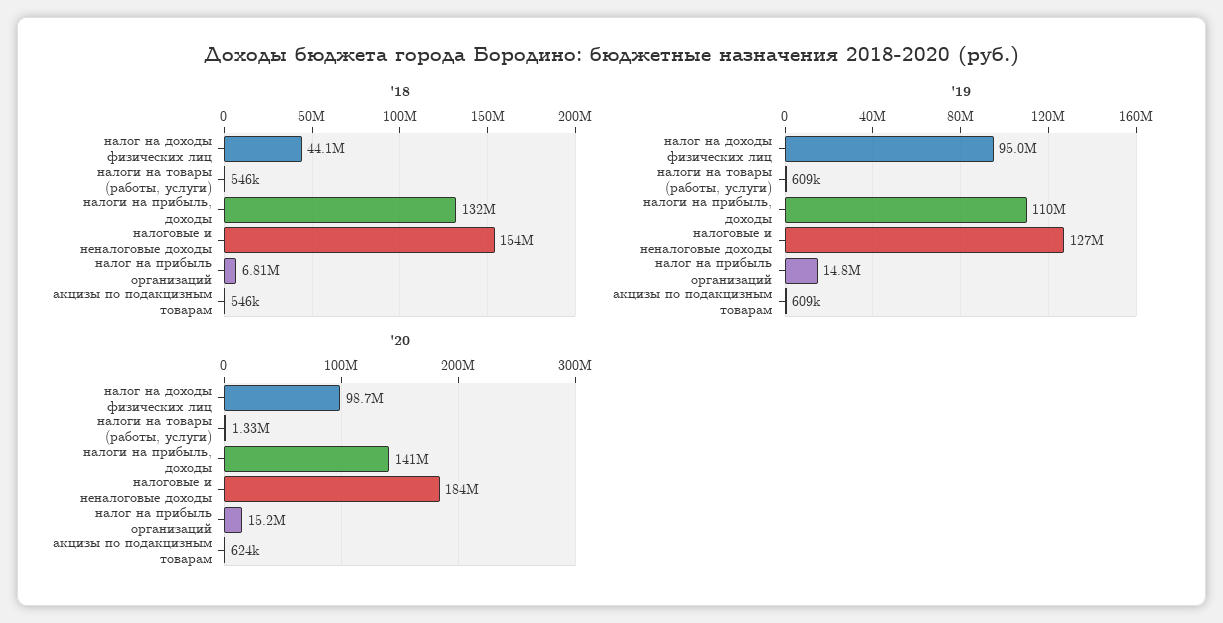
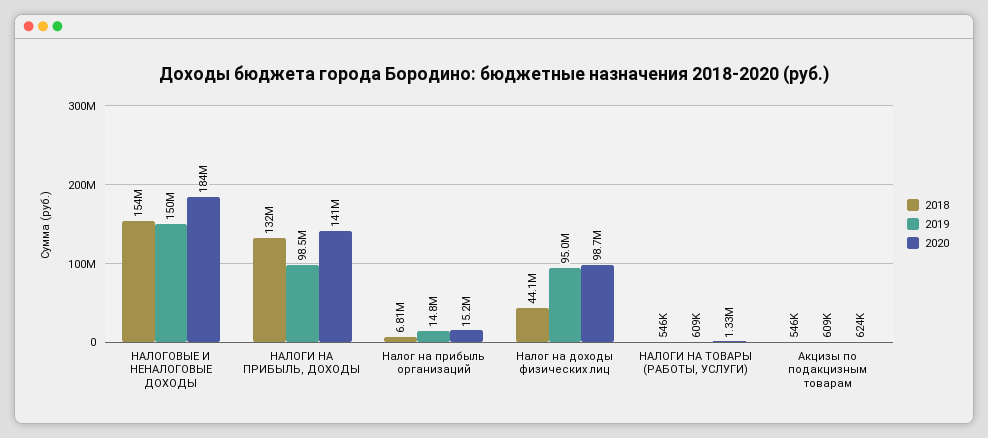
  {
    "'18": {
      "налог на доходы физических лиц": 44100000,
      "налоги на товары (работы, услуги)": 546000,
      "налоги на прибыль, доходы": 132000000,
      "налоговые и неналоговые доходы": 154000000,
      "налог на прибыль организаций": 6810000,
      "акцизы по подакцизным товарам": 546000
    },
    "'19": {
      "налог на доходы физических лиц": 95000000,
      "налоги на товары (работы, услуги)": 609000,
-     "налоги на прибыль, доходы": 110000000,
+     "налоги на прибыль, доходы": 98500000,
-     "налоговые и неналоговые доходы": 127000000,
+     "налоговые и неналоговые доходы": 150000000,
      "налог на прибыль организаций": 14800000,
      "акцизы по подакцизным товарам": 609000
    },
    "'20": {
      "налог на доходы физических лиц": 98700000,
      "налоги на товары (работы, услуги)": 1330000,
      "налоги на прибыль, доходы": 141000000,
      "налоговые и неналоговые доходы": 184000000,
      "налог на прибыль организаций": 15200000,
      "акцизы по подакцизным товарам": 624000
    }
  }

